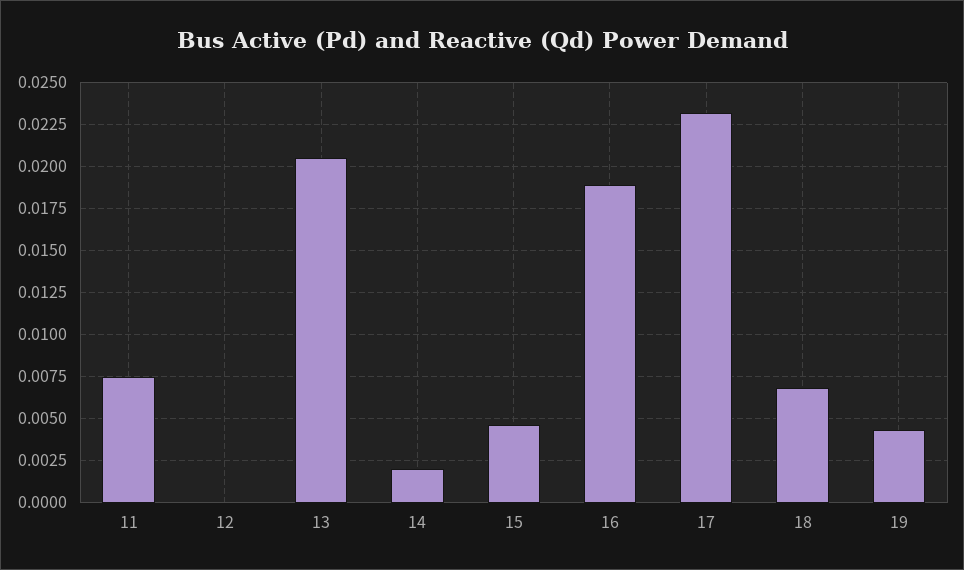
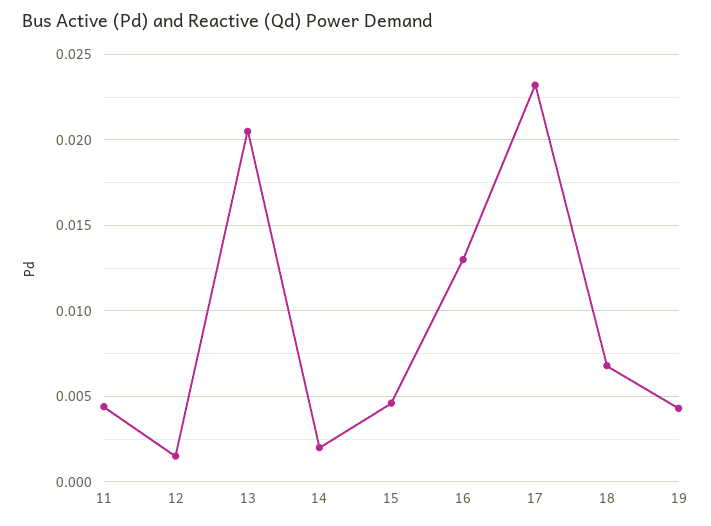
  {
-   "11": 0.0075,
+   "11": 0.0045,
-   "12": 0,
+   "12": 0.0015,
    "13": 0.0205,
    "14": 0.002,
    "15": 0.0045,
-   "16": 0.019,
+   "16": 0.013,
    "17": 0.023,
    "18": 0.007,
    "19": 0.0045
  }

